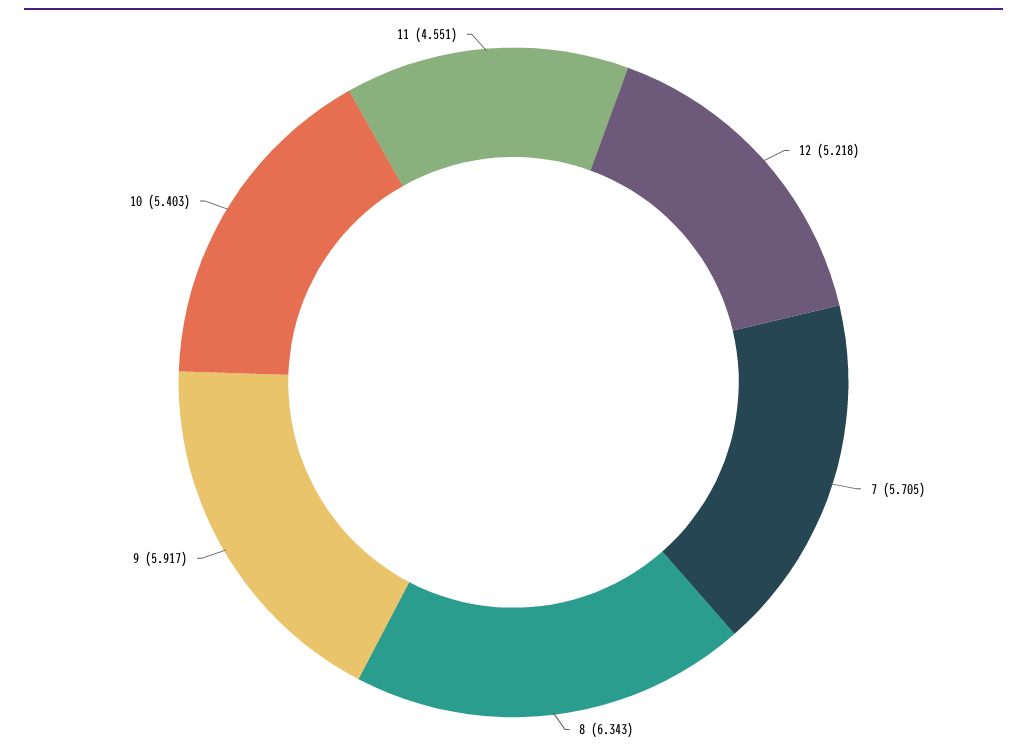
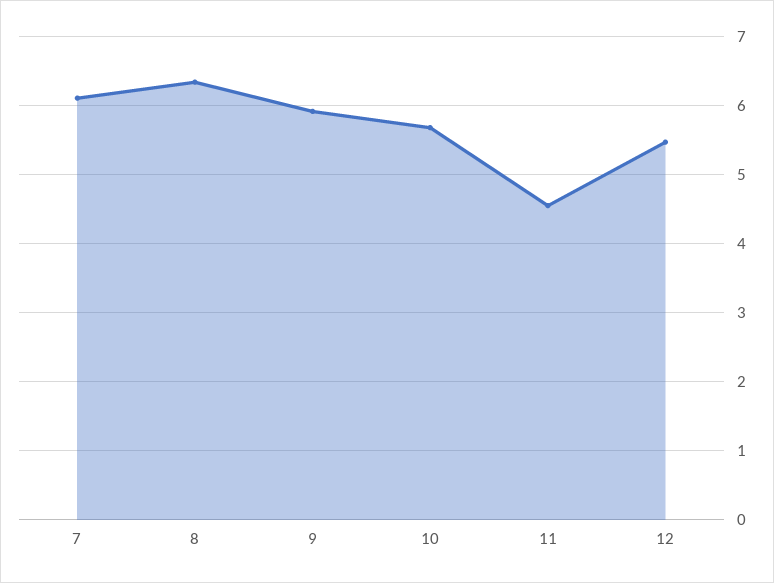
  {
-   "12": 5.218,
+   "12": 5.5,
-   "7": 5.705,
+   "7": 6.1,
    "8": 6.343,
    "9": 5.917,
-   "10": 5.403,
+   "10": 5.7,
    "11": 4.551
  }

